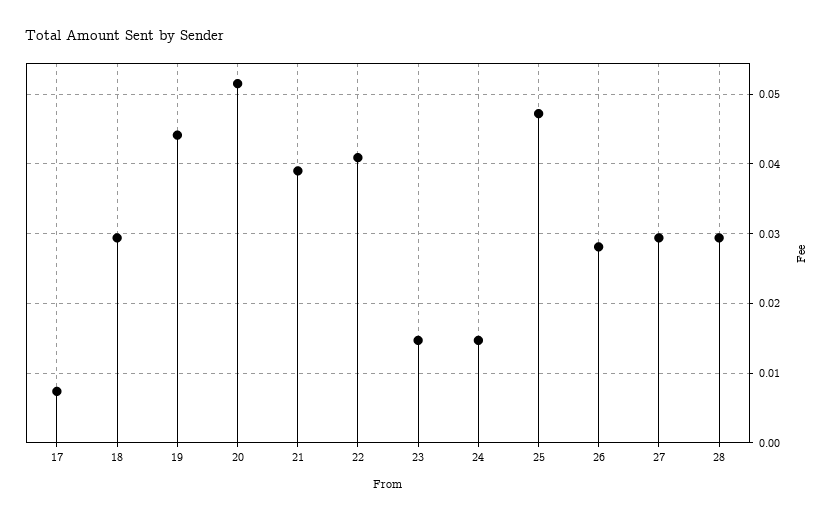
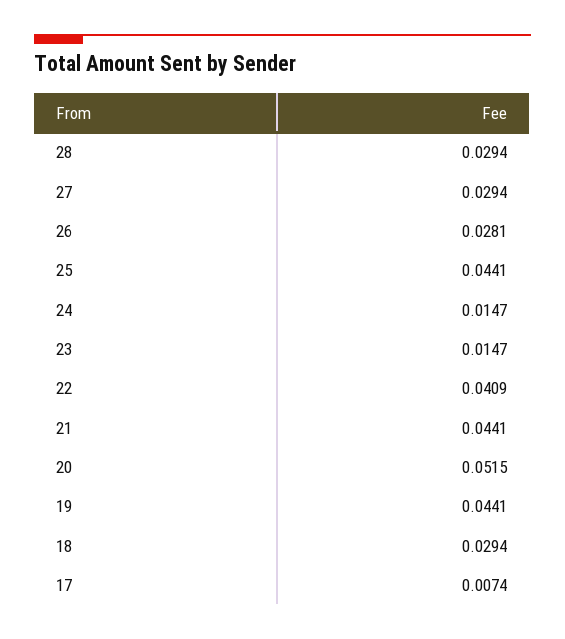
  {
    "17": 0.0074,
    "18": 0.0294,
    "19": 0.0441,
    "20": 0.0515,
-   "21": 0.039,
+   "21": 0.0441,
    "22": 0.0409,
    "23": 0.0147,
    "24": 0.0147,
-   "25": 0.047,
+   "25": 0.0441,
    "26": 0.0281,
    "27": 0.0294,
    "28": 0.0294
  }

